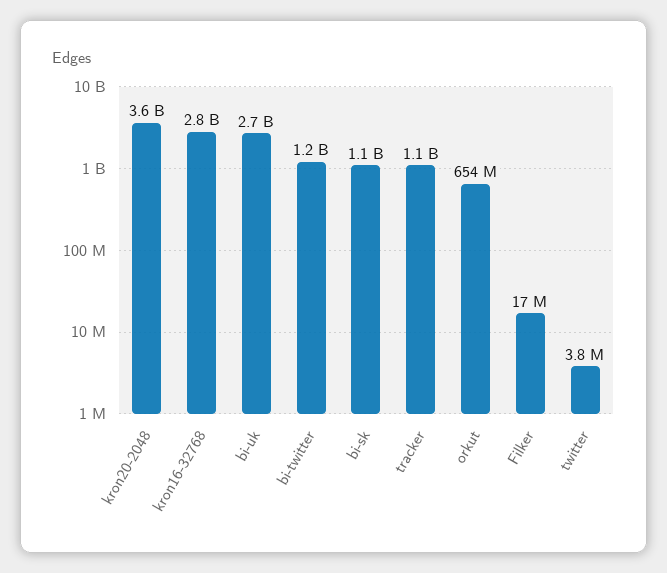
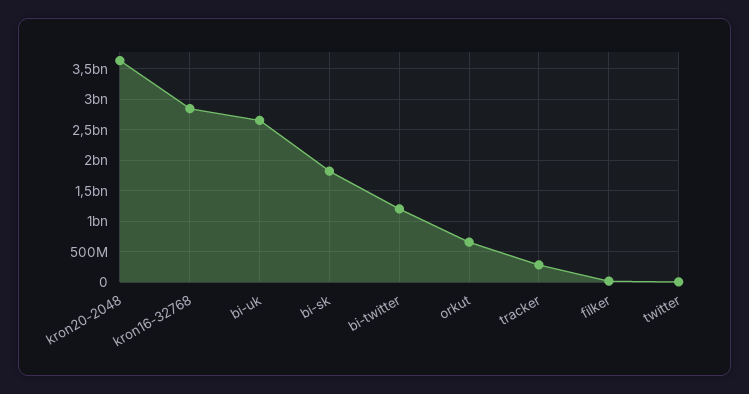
  {
    "kron20-2048": 3600000000,
    "kron16-32768": 2800000000,
    "bi-uk": 2700000000,
    "bi-twitter": 1200000000,
-   "bi-sk": 1100000000,
+   "bi-sk": 1800000000,
-   "tracker": 1100000000,
+   "tracker": 300000000,
    "orkut": 654000000,
    "Filker": 17000000,
    "twitter": 3800000
  }

